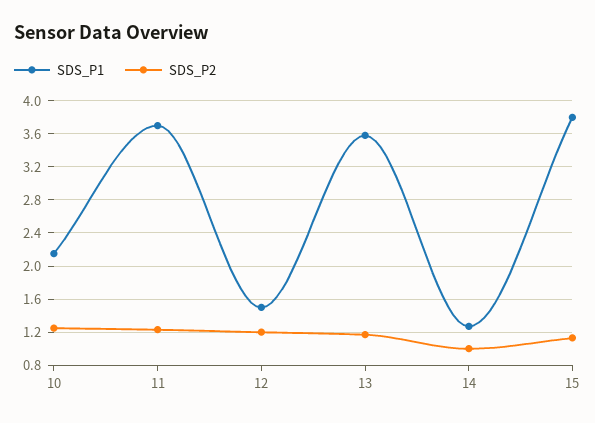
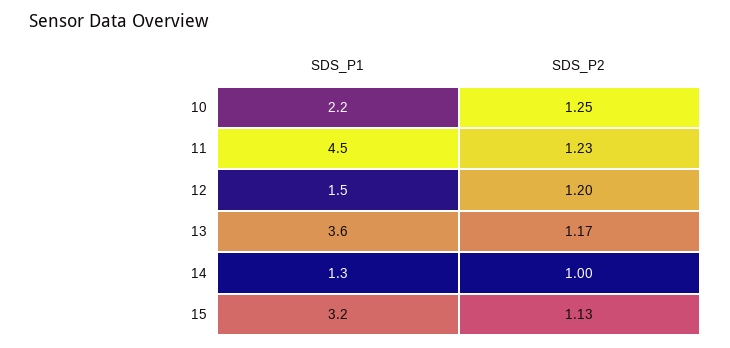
  {
    "SDS_P1": {
      "10": 2.2,
-     "11": 3.7,
+     "11": 4.5,
      "12": 1.5,
      "13": 3.6,
      "14": 1.3,
-     "15": 3.8
+     "15": 3.2
    },
    "SDS_P2": {
      "10": 1.25,
      "11": 1.23,
      "12": 1.2,
      "13": 1.17,
      "14": 1,
      "15": 1.13
    }
  }

